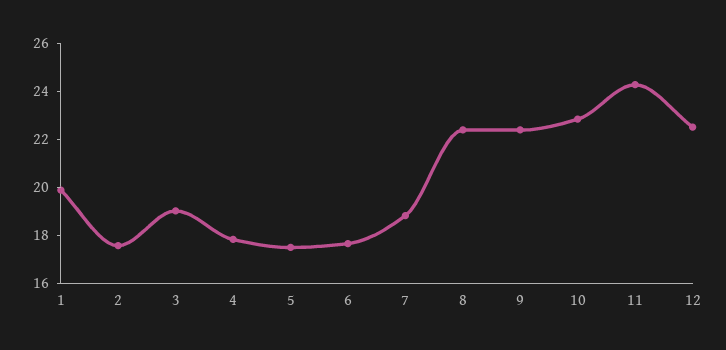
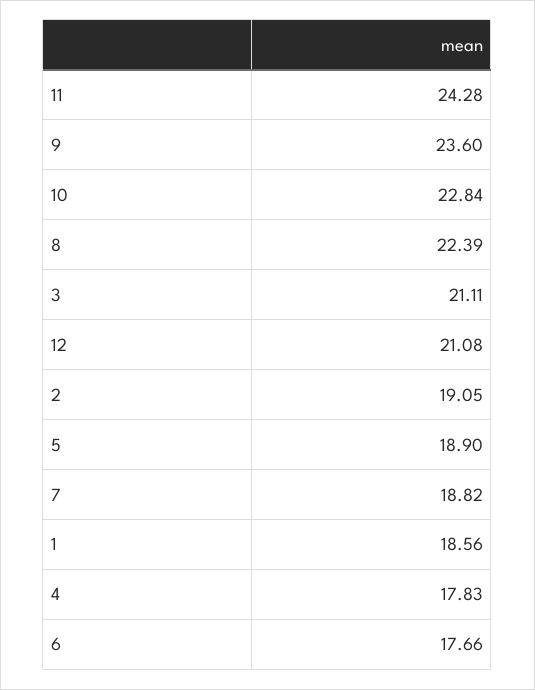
  {
-   "1": 20,
+   "1": 18.56,
-   "2": 17.5,
+   "2": 19.05,
-   "3": 19,
+   "3": 21.11,
    "4": 17.83,
-   "5": 17.5,
+   "5": 18.9,
    "6": 17.66,
    "7": 18.82,
    "8": 22.39,
-   "9": 22.5,
+   "9": 23.6,
    "10": 22.84,
    "11": 24.28,
-   "12": 22.5
+   "12": 21.08
  }

